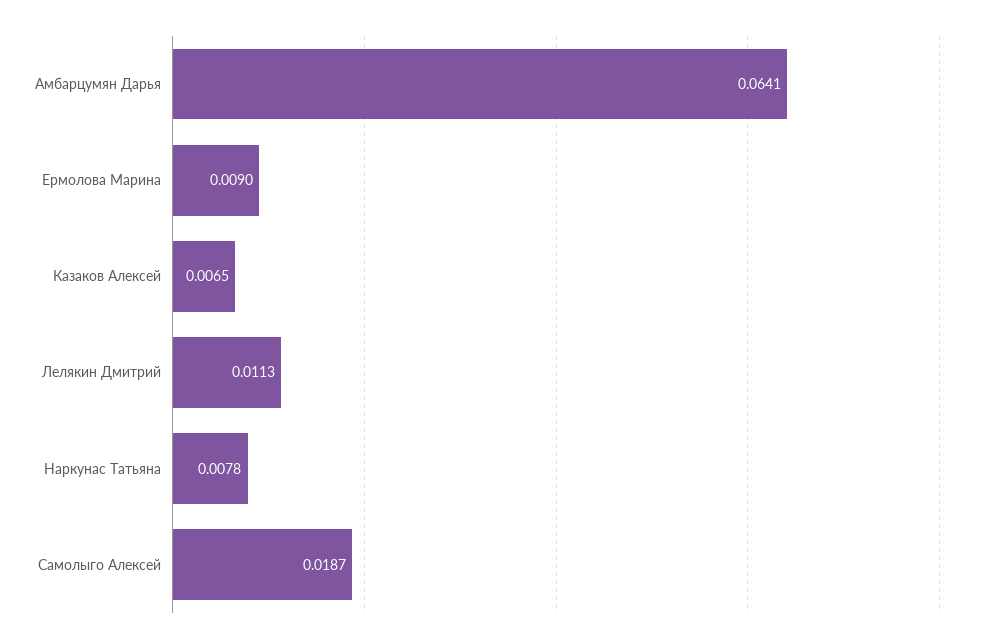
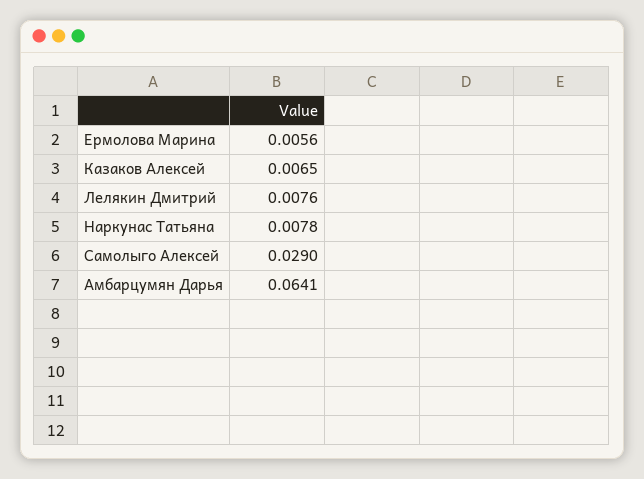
  {
    "Амбарцумян Дарья": 0.0641,
-   "Ермолова Марина": 0.009,
+   "Ермолова Марина": 0.0056,
    "Казаков Алексей": 0.0065,
-   "Лелякин Дмитрий": 0.0113,
+   "Лелякин Дмитрий": 0.0076,
    "Наркунас Татьяна": 0.0078,
-   "Самолыго Алексей": 0.0187
+   "Самолыго Алексей": 0.029
  }

